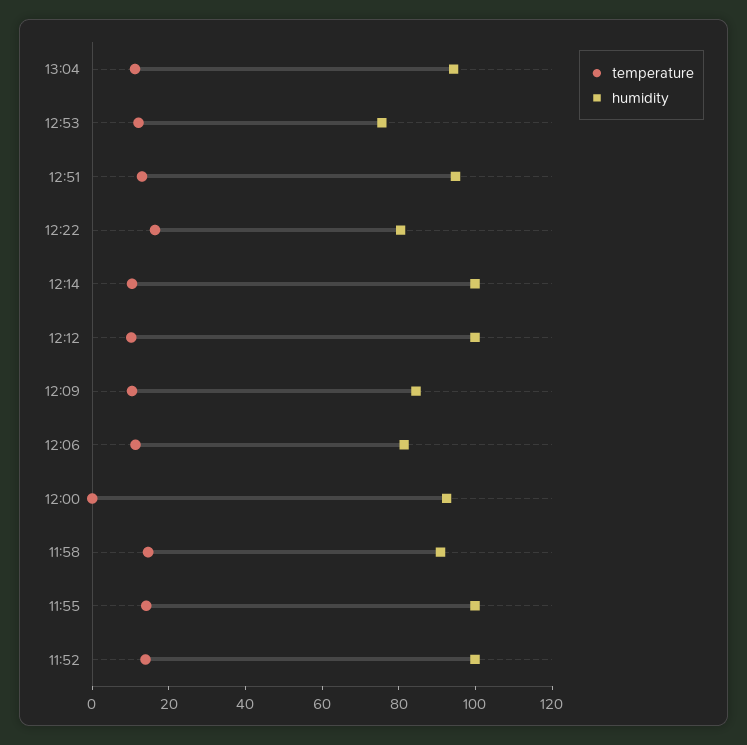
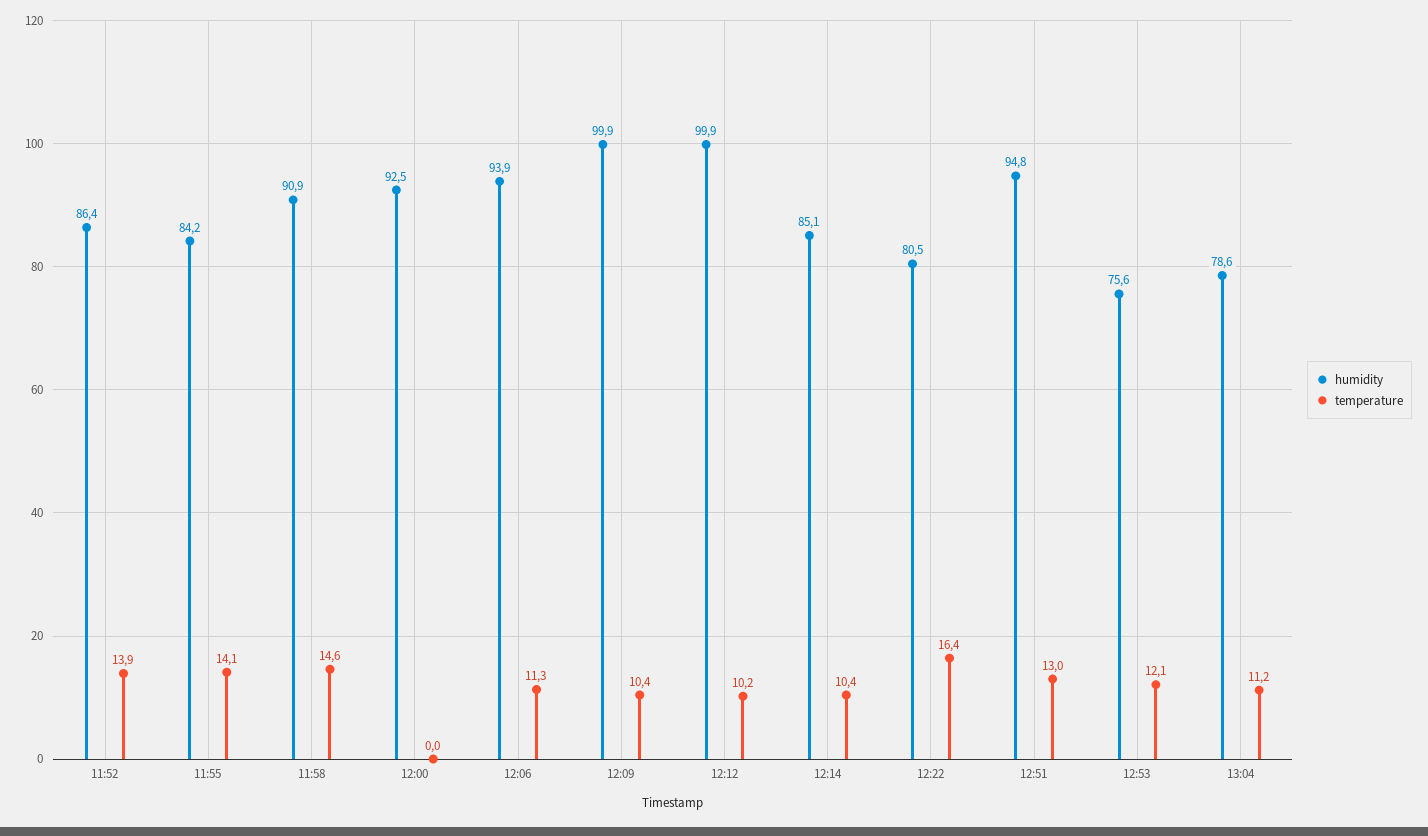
  {
    "temperature": {
      "13:04": 11.2,
      "12:53": 12.1,
      "12:51": 13,
      "12:22": 16.4,
      "12:14": 10.4,
      "12:12": 10.2,
      "12:09": 10.4,
      "12:06": 11.3,
      "12:00": 0,
      "11:58": 14.6,
      "11:55": 14.1,
      "11:52": 13.9
    },
    "humidity": {
-     "13:04": 95,
+     "13:04": 78.6,
      "12:53": 75.6,
      "12:51": 94.8,
      "12:22": 80.5,
-     "12:14": 100,
+     "12:14": 85.1,
      "12:12": 99.9,
-     "12:09": 85,
+     "12:09": 99.9,
-     "12:06": 80,
+     "12:06": 93.9,
      "12:00": 92.5,
      "11:58": 90.9,
-     "11:55": 100,
+     "11:55": 84.2,
-     "11:52": 100
+     "11:52": 86.4
    }
  }

